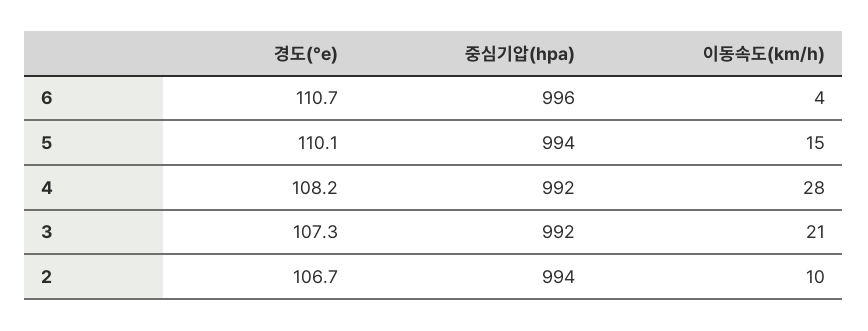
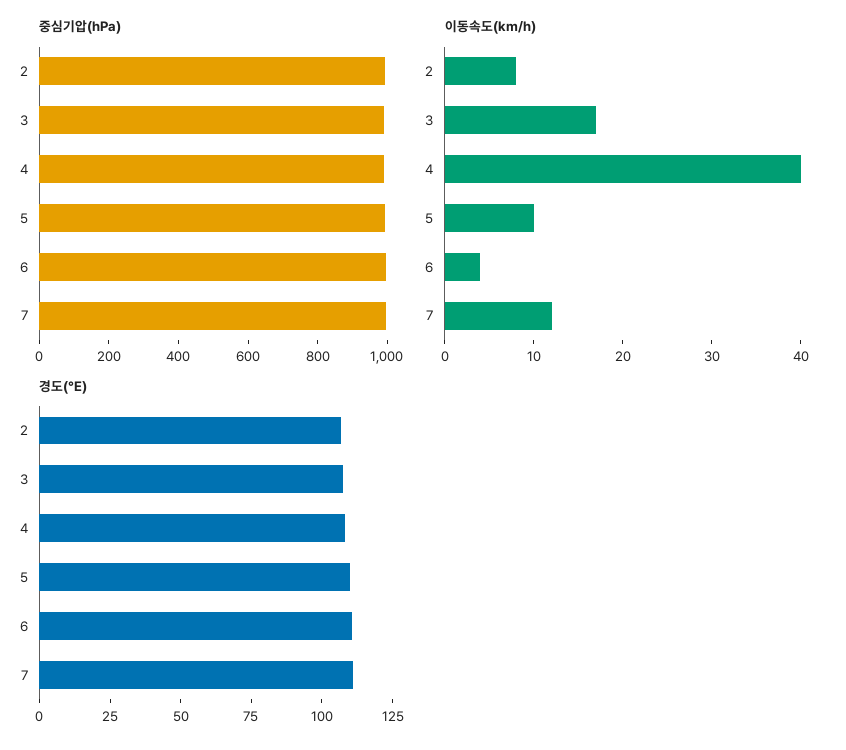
  {
    "경도(°e)": {
      "6": 110.7,
      "5": 110.1,
      "4": 108.2,
      "3": 107.3,
-     "2": 106.7
+     "2": 106.7,
+     "7": 110
    },
    "중심기압(hpa)": {
      "6": 996,
      "5": 994,
      "4": 992,
      "3": 992,
-     "2": 994
+     "2": 994,
+     "7": 1000
    },
    "이동속도(km/h)": {
      "6": 4,
-     "5": 15,
+     "5": 10,
-     "4": 28,
+     "4": 40,
-     "3": 21,
+     "3": 17,
-     "2": 10
+     "2": 8,
+     "7": 12
    }
  }

